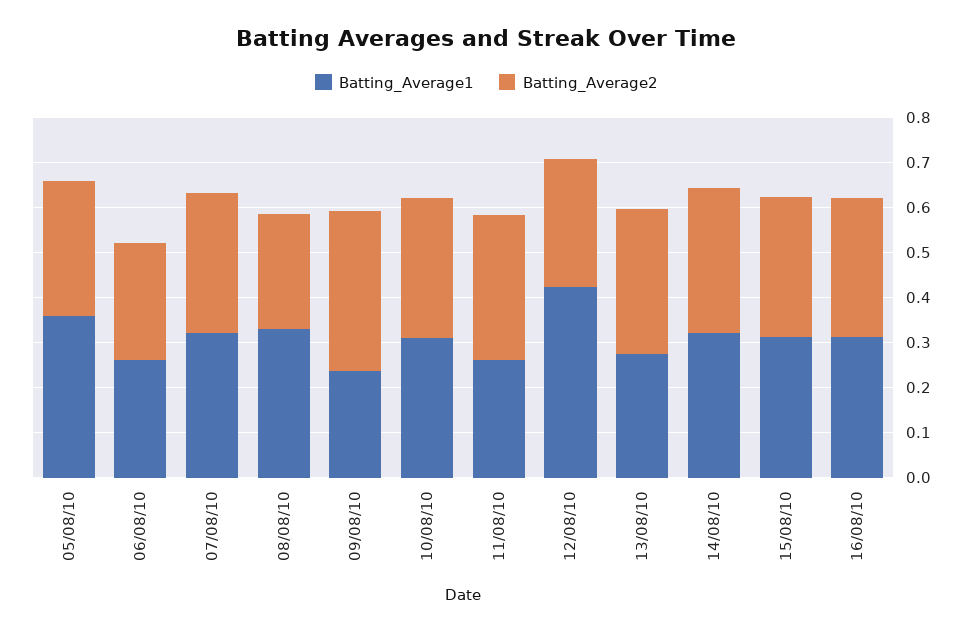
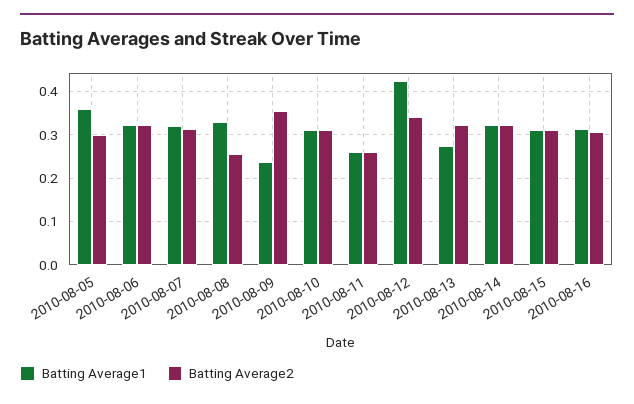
  {
    "Batting_Average1": {
      "05/08/10": 0.36,
-     "06/08/10": 0.26,
+     "06/08/10": 0.32,
      "07/08/10": 0.32,
      "08/08/10": 0.34,
      "09/08/10": 0.24,
      "10/08/10": 0.32,
      "11/08/10": 0.26,
      "12/08/10": 0.42,
      "13/08/10": 0.28,
      "14/08/10": 0.32,
      "15/08/10": 0.32,
      "16/08/10": 0.32
    },
    "Batting_Average2": {
      "05/08/10": 0.3,
-     "06/08/10": 0.26,
+     "06/08/10": 0.32,
      "07/08/10": 0.32,
      "08/08/10": 0.26,
      "09/08/10": 0.36,
      "10/08/10": 0.32,
-     "11/08/10": 0.32,
+     "11/08/10": 0.26,
-     "12/08/10": 0.28,
+     "12/08/10": 0.34,
      "13/08/10": 0.32,
      "14/08/10": 0.32,
      "15/08/10": 0.32,
      "16/08/10": 0.3
    }
  }

